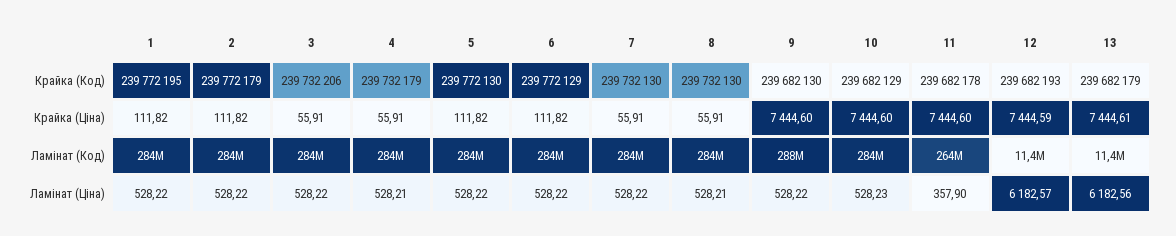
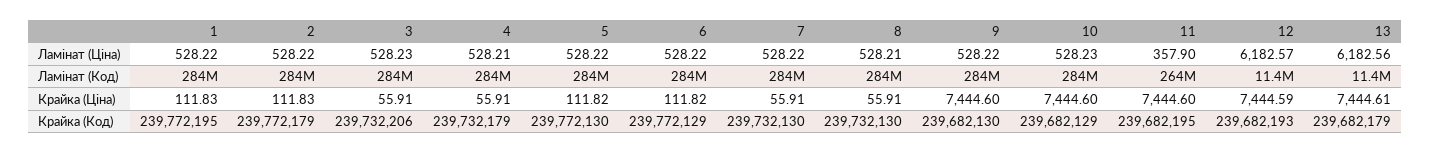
  {
    "1": {
      "Крайка (Код)": 239772195,
-     "Крайка (Ціна)": 111.82,
+     "Крайка (Ціна)": 111.83,
      "Ламінат (Код)": 284000000,
      "Ламінат (Ціна)": 528.22
    },
    "2": {
      "Крайка (Код)": 239772179,
-     "Крайка (Ціна)": 111.82,
+     "Крайка (Ціна)": 111.83,
      "Ламінат (Код)": 284000000,
      "Ламінат (Ціна)": 528.22
    },
    "3": {
      "Крайка (Код)": 239732206,
      "Крайка (Ціна)": 55.91,
      "Ламінат (Код)": 284000000,
-     "Ламінат (Ціна)": 528.22
+     "Ламінат (Ціна)": 528.23
    },
    "4": {
      "Крайка (Код)": 239732179,
      "Крайка (Ціна)": 55.91,
      "Ламінат (Код)": 284000000,
      "Ламінат (Ціна)": 528.21
    },
    "5": {
      "Крайка (Код)": 239772130,
      "Крайка (Ціна)": 111.82,
      "Ламінат (Код)": 284000000,
      "Ламінат (Ціна)": 528.22
    },
    "6": {
      "Крайка (Код)": 239772129,
      "Крайка (Ціна)": 111.82,
      "Ламінат (Код)": 284000000,
      "Ламінат (Ціна)": 528.22
    },
    "7": {
      "Крайка (Код)": 239732130,
      "Крайка (Ціна)": 55.91,
      "Ламінат (Код)": 284000000,
      "Ламінат (Ціна)": 528.22
    },
    "8": {
      "Крайка (Код)": 239732130,
      "Крайка (Ціна)": 55.91,
      "Ламінат (Код)": 284000000,
      "Ламінат (Ціна)": 528.21
    },
    "9": {
      "Крайка (Код)": 239682130,
      "Крайка (Ціна)": 7444.6,
-     "Ламінат (Код)": 288000000,
+     "Ламінат (Код)": 284000000,
      "Ламінат (Ціна)": 528.22
    },
    "10": {
      "Крайка (Код)": 239682129,
      "Крайка (Ціна)": 7444.6,
      "Ламінат (Код)": 284000000,
      "Ламінат (Ціна)": 528.23
    },
    "11": {
-     "Крайка (Код)": 239682178,
+     "Крайка (Код)": 239682195,
      "Крайка (Ціна)": 7444.6,
      "Ламінат (Код)": 264000000,
      "Ламінат (Ціна)": 357.9
    },
    "12": {
      "Крайка (Код)": 239682193,
      "Крайка (Ціна)": 7444.59,
      "Ламінат (Код)": 11400000,
      "Ламінат (Ціна)": 6182.57
    },
    "13": {
      "Крайка (Код)": 239682179,
      "Крайка (Ціна)": 7444.61,
      "Ламінат (Код)": 11400000,
      "Ламінат (Ціна)": 6182.56
    }
  }

